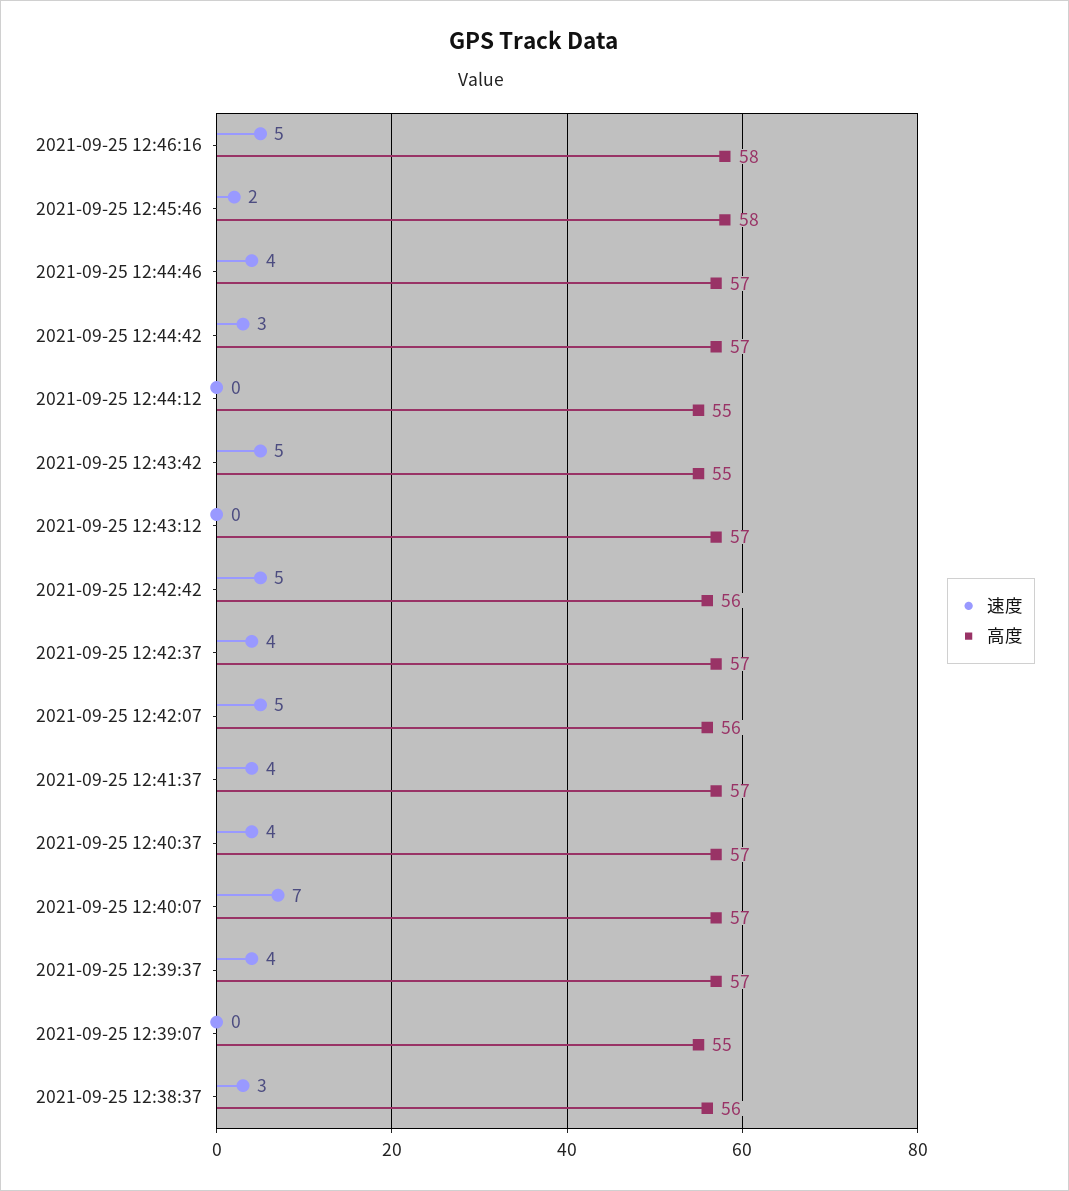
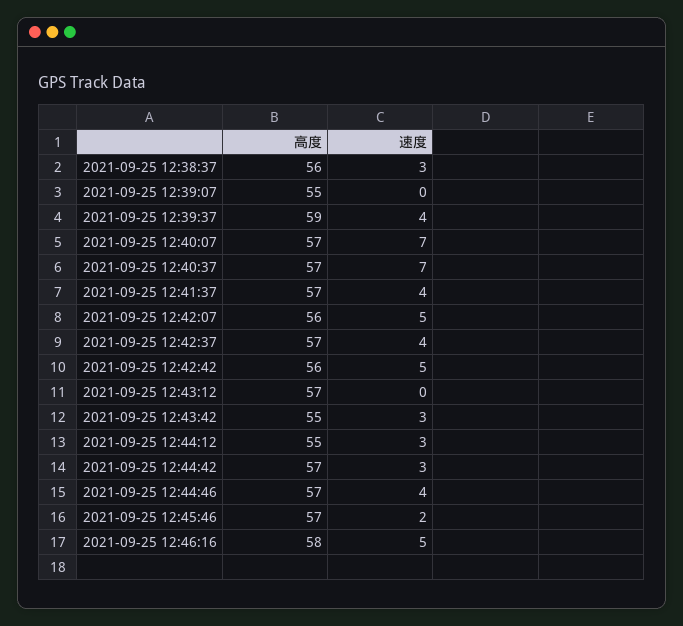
  {
    "速度": {
      "2021-09-25 12:46:16": 5,
      "2021-09-25 12:45:46": 2,
      "2021-09-25 12:44:46": 4,
      "2021-09-25 12:44:42": 3,
-     "2021-09-25 12:44:12": 0,
+     "2021-09-25 12:44:12": 3,
-     "2021-09-25 12:43:42": 5,
+     "2021-09-25 12:43:42": 3,
      "2021-09-25 12:43:12": 0,
      "2021-09-25 12:42:42": 5,
      "2021-09-25 12:42:37": 4,
      "2021-09-25 12:42:07": 5,
      "2021-09-25 12:41:37": 4,
-     "2021-09-25 12:40:37": 4,
+     "2021-09-25 12:40:37": 7,
      "2021-09-25 12:40:07": 7,
      "2021-09-25 12:39:37": 4,
      "2021-09-25 12:39:07": 0,
      "2021-09-25 12:38:37": 3
    },
    "高度": {
      "2021-09-25 12:46:16": 58,
-     "2021-09-25 12:45:46": 58,
+     "2021-09-25 12:45:46": 57,
      "2021-09-25 12:44:46": 57,
      "2021-09-25 12:44:42": 57,
      "2021-09-25 12:44:12": 55,
      "2021-09-25 12:43:42": 55,
      "2021-09-25 12:43:12": 57,
      "2021-09-25 12:42:42": 56,
      "2021-09-25 12:42:37": 57,
      "2021-09-25 12:42:07": 56,
      "2021-09-25 12:41:37": 57,
      "2021-09-25 12:40:37": 57,
      "2021-09-25 12:40:07": 57,
-     "2021-09-25 12:39:37": 57,
+     "2021-09-25 12:39:37": 59,
      "2021-09-25 12:39:07": 55,
      "2021-09-25 12:38:37": 56
    }
  }

